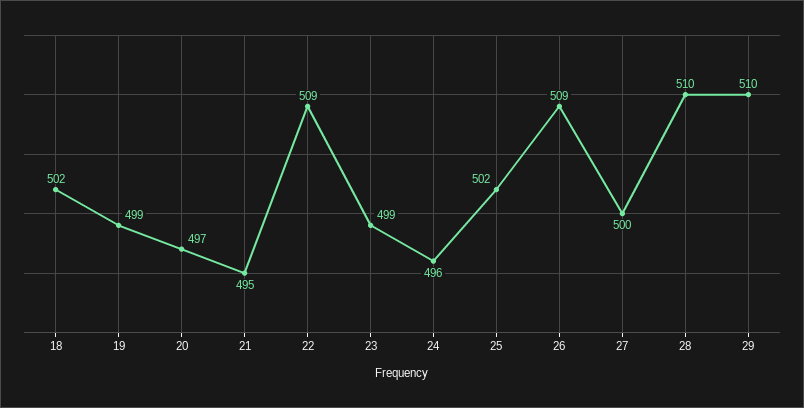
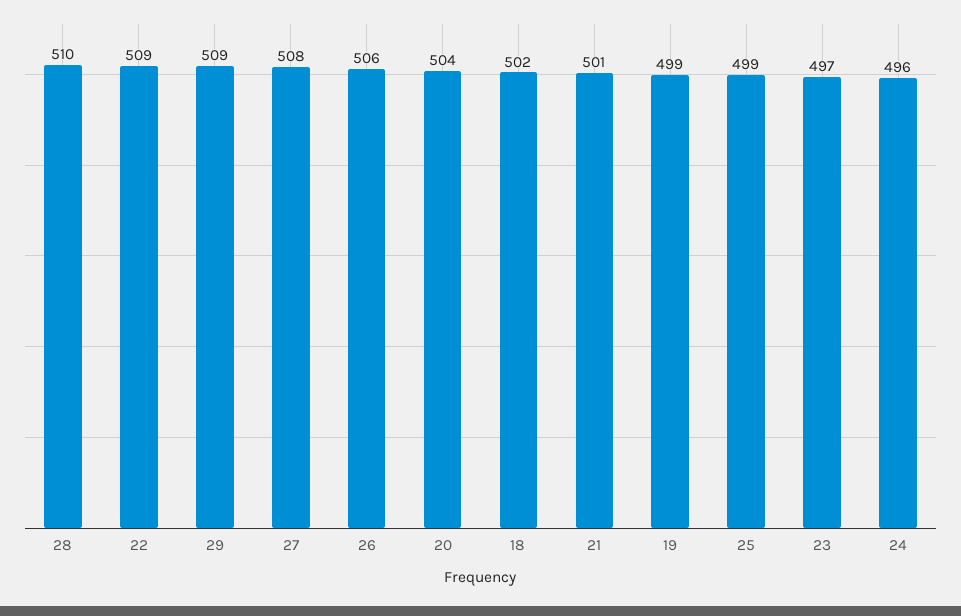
  {
    "18": 502,
    "19": 499,
-   "20": 497,
+   "20": 504,
-   "21": 495,
+   "21": 501,
    "22": 509,
-   "23": 499,
+   "23": 497,
    "24": 496,
-   "25": 502,
+   "25": 499,
-   "26": 509,
+   "26": 506,
-   "27": 500,
+   "27": 508,
    "28": 510,
-   "29": 510
+   "29": 509
  }

